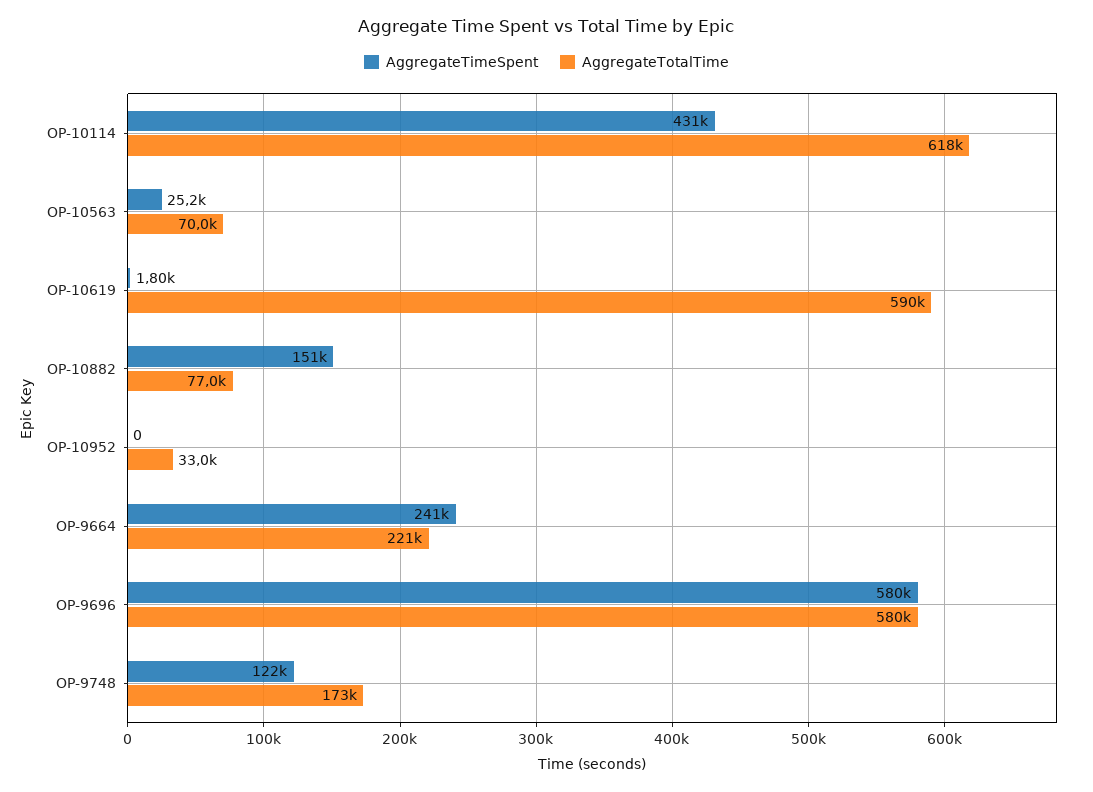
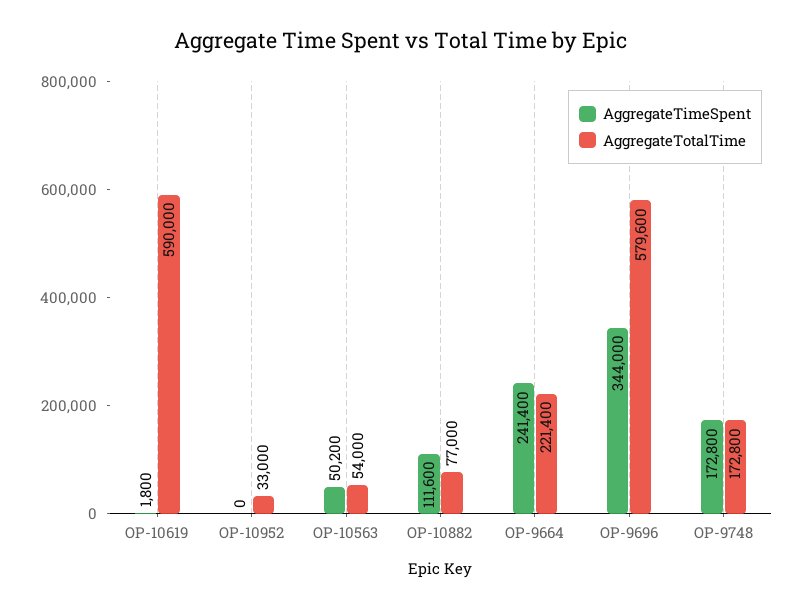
  {
    "AggregateTimeSpent": {
-     "OP-10114": 431000,
-     "OP-10563": 25200,
+     "OP-10563": 50200,
      "OP-10619": 1800,
-     "OP-10882": 151000,
+     "OP-10882": 111600,
      "OP-10952": 0,
      "OP-9664": 241400,
-     "OP-9696": 580000,
+     "OP-9696": 344000,
-     "OP-9748": 122000
+     "OP-9748": 172800
    },
    "AggregateTotalTime": {
-     "OP-10114": 618000,
-     "OP-10563": 70000,
+     "OP-10563": 54000,
      "OP-10619": 590000,
      "OP-10882": 77000,
      "OP-10952": 33000,
      "OP-9664": 221400,
      "OP-9696": 579600,
      "OP-9748": 172800
    }
  }

